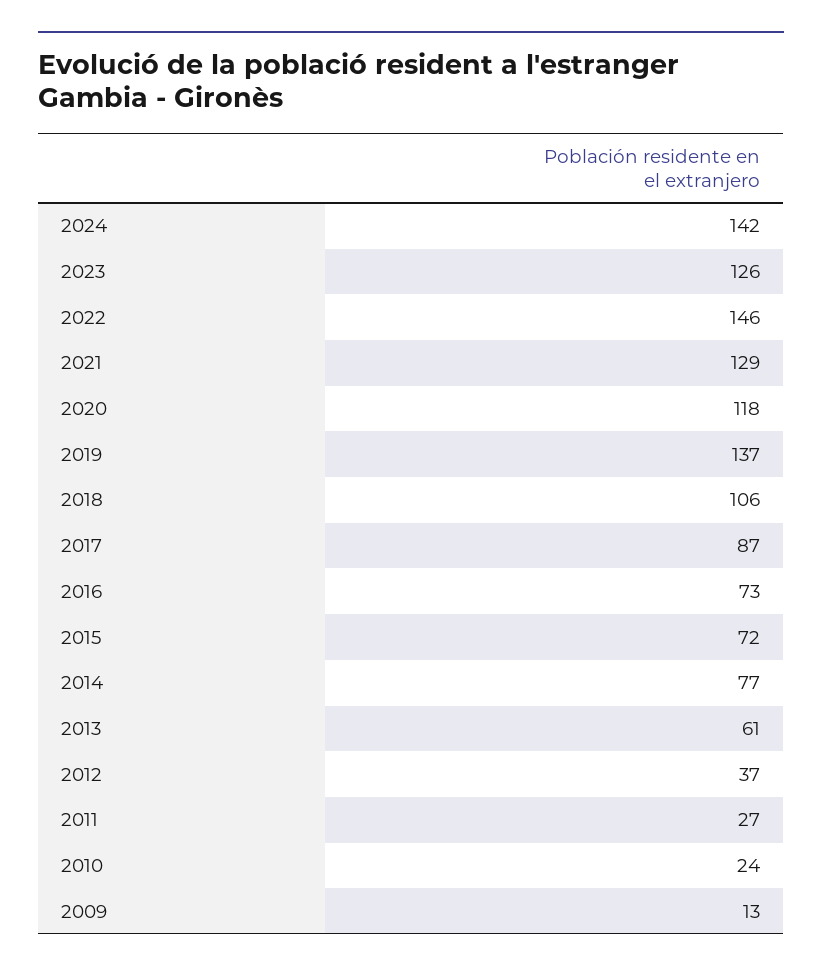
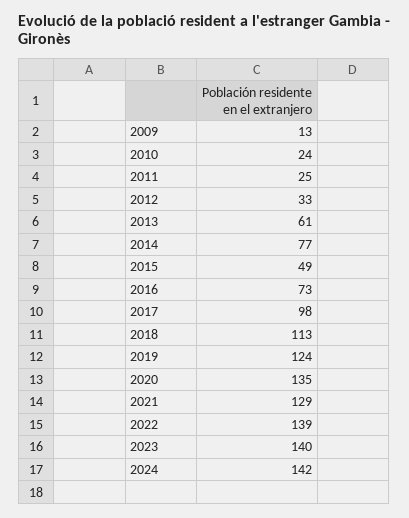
  {
    "2024": 142,
-   "2023": 126,
+   "2023": 140,
-   "2022": 146,
+   "2022": 139,
    "2021": 129,
-   "2020": 118,
+   "2020": 135,
-   "2019": 137,
+   "2019": 124,
-   "2018": 106,
+   "2018": 113,
-   "2017": 87,
+   "2017": 98,
    "2016": 73,
-   "2015": 72,
+   "2015": 49,
    "2014": 77,
    "2013": 61,
-   "2012": 37,
+   "2012": 33,
-   "2011": 27,
+   "2011": 25,
    "2010": 24,
    "2009": 13
  }

